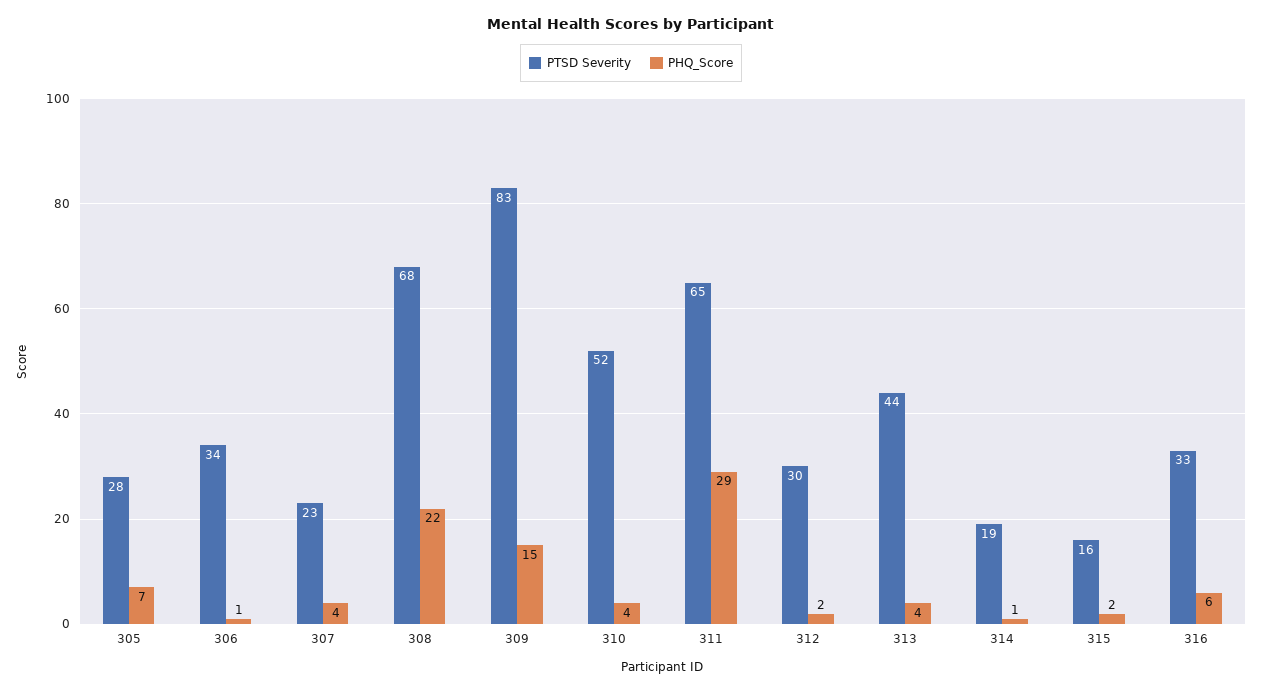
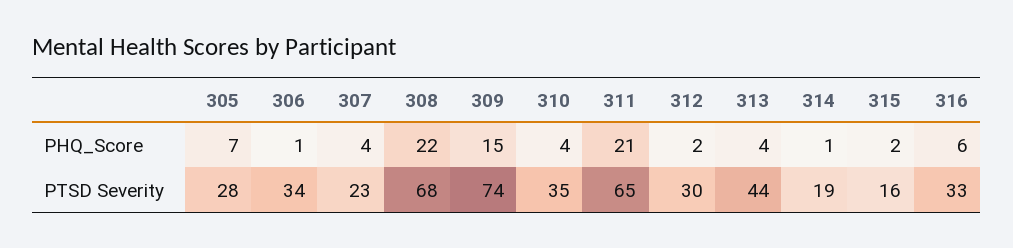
  {
    "PTSD Severity": {
      "305": 28,
      "306": 34,
      "307": 23,
      "308": 68,
-     "309": 83,
+     "309": 74,
-     "310": 52,
+     "310": 35,
      "311": 65,
      "312": 30,
      "313": 44,
      "314": 19,
      "315": 16,
      "316": 33
    },
    "PHQ_Score": {
      "305": 7,
      "306": 1,
      "307": 4,
      "308": 22,
      "309": 15,
      "310": 4,
-     "311": 29,
+     "311": 21,
      "312": 2,
      "313": 4,
      "314": 1,
      "315": 2,
      "316": 6
    }
  }

